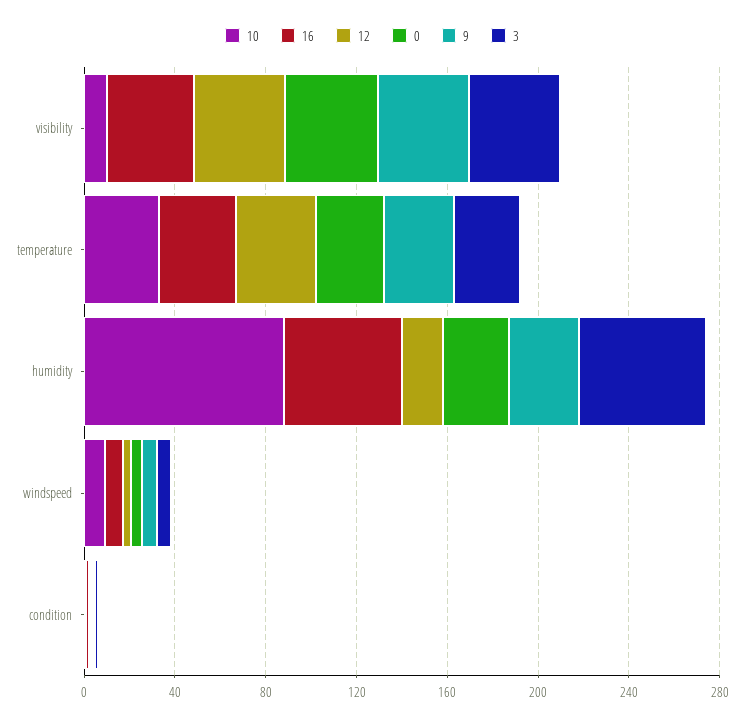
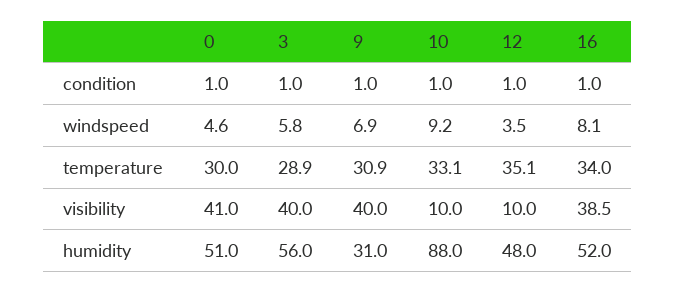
  {
    "10": {
      "visibility": 10,
      "temperature": 33.1,
      "humidity": 88,
      "windspeed": 9.2,
      "condition": 1
    },
    "16": {
      "visibility": 38.5,
      "temperature": 34,
      "humidity": 52,
      "windspeed": 8.1,
      "condition": 1
    },
    "12": {
-     "visibility": 40,
+     "visibility": 10,
      "temperature": 35.1,
-     "humidity": 20,
+     "humidity": 48,
      "windspeed": 3.5,
      "condition": 1
    },
    "0": {
      "visibility": 41,
      "temperature": 30,
-     "humidity": 30,
+     "humidity": 51,
      "windspeed": 4.6,
      "condition": 1
    },
    "9": {
      "visibility": 40,
      "temperature": 30.9,
      "humidity": 31,
      "windspeed": 6.9,
      "condition": 1
    },
    "3": {
      "visibility": 40,
      "temperature": 28.9,
      "humidity": 56,
      "windspeed": 5.8,
      "condition": 1
    }
  }

